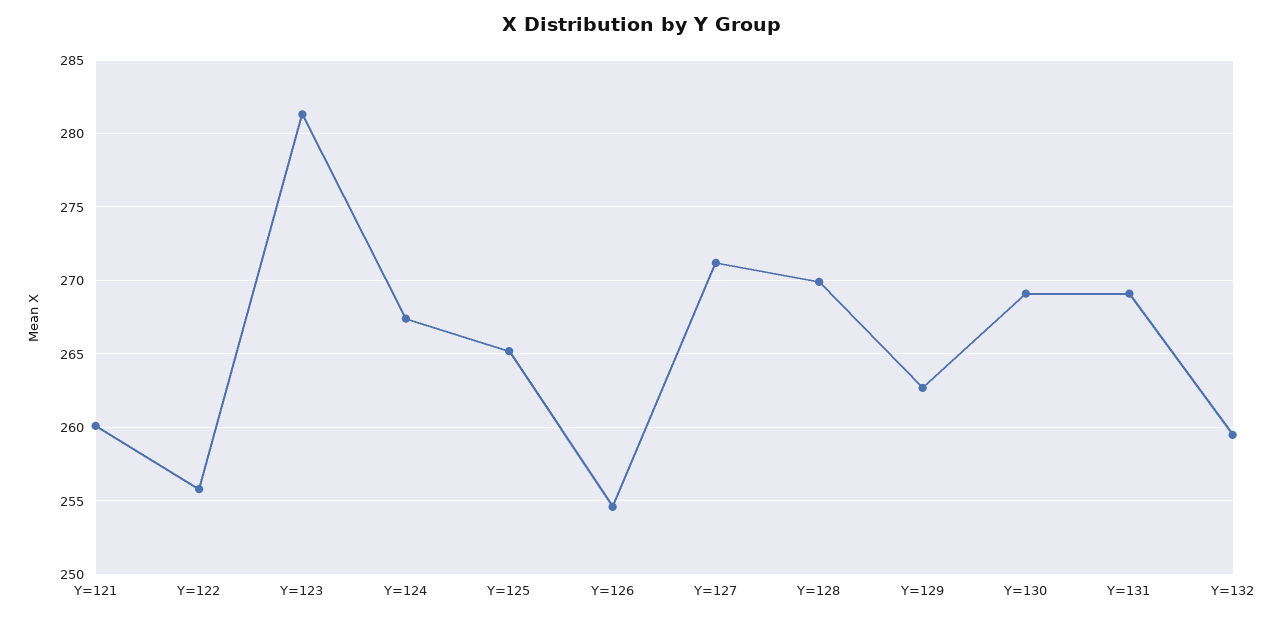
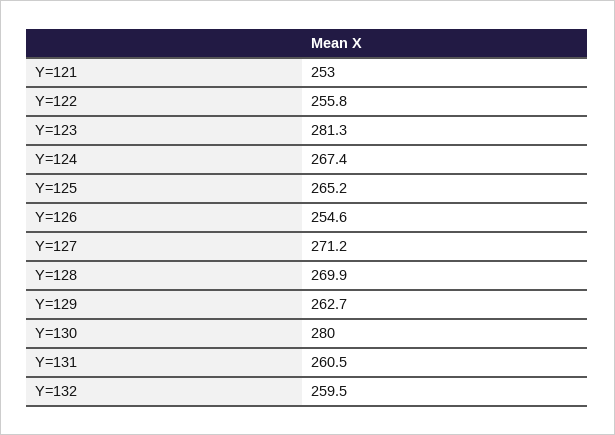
  {
-   "Y=121": 260,
+   "Y=121": 253,
    "Y=122": 255.8,
    "Y=123": 281.3,
    "Y=124": 267.4,
    "Y=125": 265.2,
    "Y=126": 254.6,
    "Y=127": 271.2,
    "Y=128": 269.9,
    "Y=129": 262.7,
-   "Y=130": 269,
+   "Y=130": 280,
-   "Y=131": 269,
+   "Y=131": 260.5,
    "Y=132": 259.5
  }

